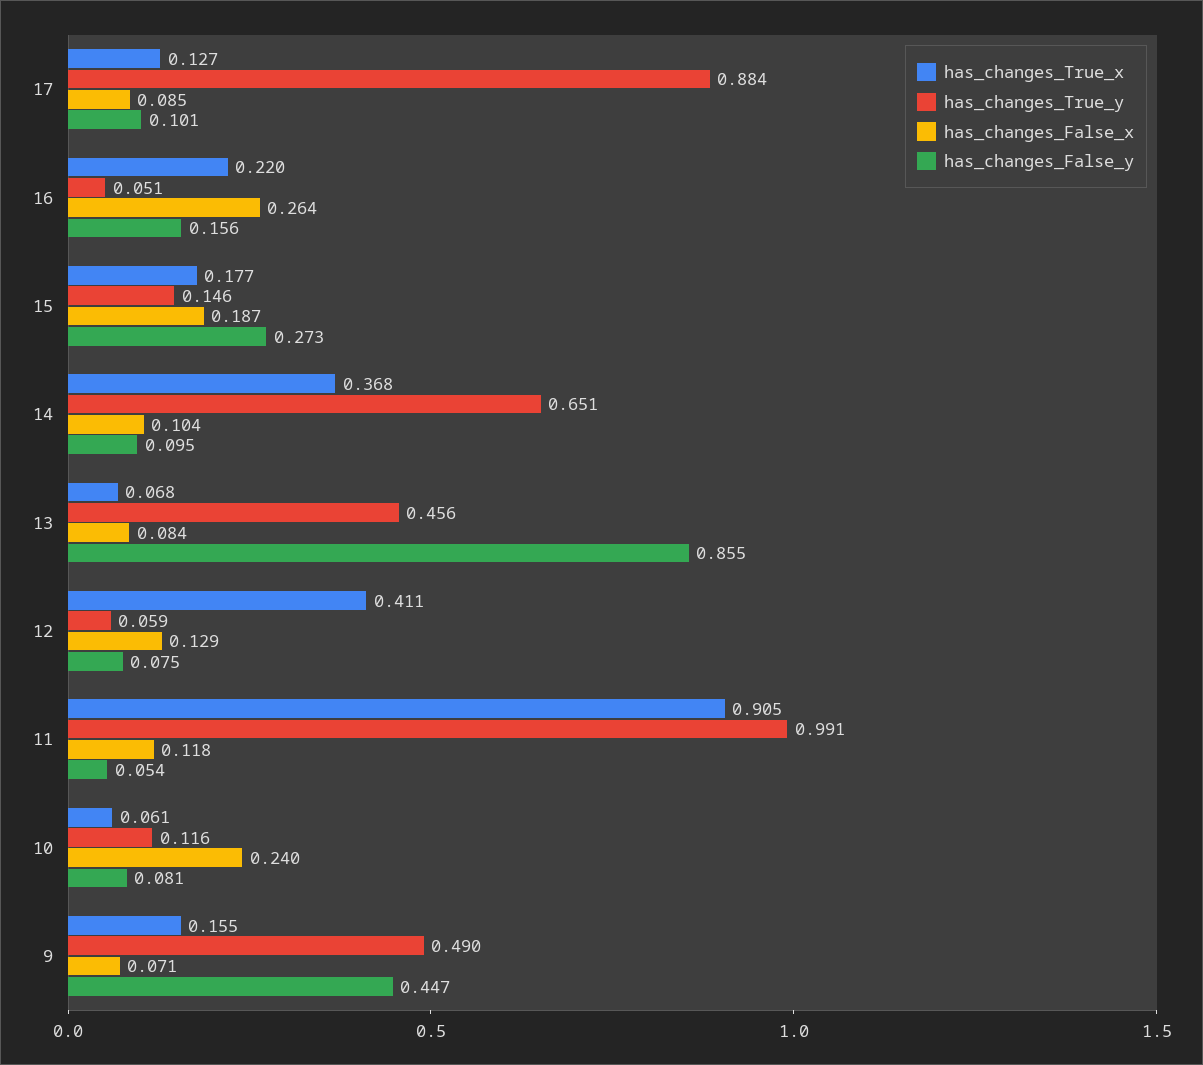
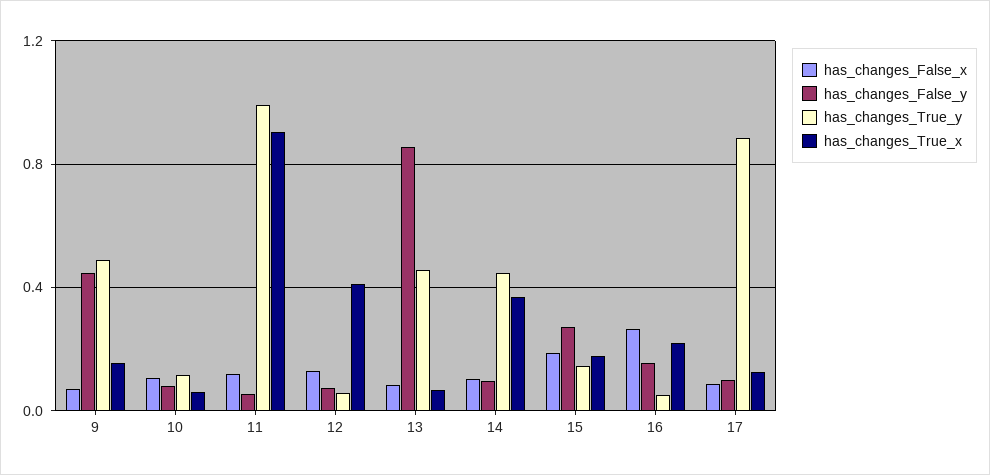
  {
    "has_changes_True_x": {
      "17": 0.127,
      "16": 0.22,
      "15": 0.177,
      "14": 0.368,
      "13": 0.068,
      "12": 0.411,
      "11": 0.905,
      "10": 0.061,
      "9": 0.155
    },
    "has_changes_True_y": {
      "17": 0.884,
      "16": 0.051,
      "15": 0.146,
-     "14": 0.651,
+     "14": 0.45,
      "13": 0.456,
      "12": 0.059,
      "11": 0.991,
      "10": 0.116,
      "9": 0.49
    },
    "has_changes_False_x": {
      "17": 0.085,
      "16": 0.264,
      "15": 0.187,
      "14": 0.104,
      "13": 0.084,
      "12": 0.129,
      "11": 0.118,
-     "10": 0.24,
+     "10": 0.1,
      "9": 0.071
    },
    "has_changes_False_y": {
      "17": 0.101,
      "16": 0.156,
      "15": 0.273,
      "14": 0.095,
      "13": 0.855,
      "12": 0.075,
      "11": 0.054,
      "10": 0.081,
      "9": 0.447
    }
  }

